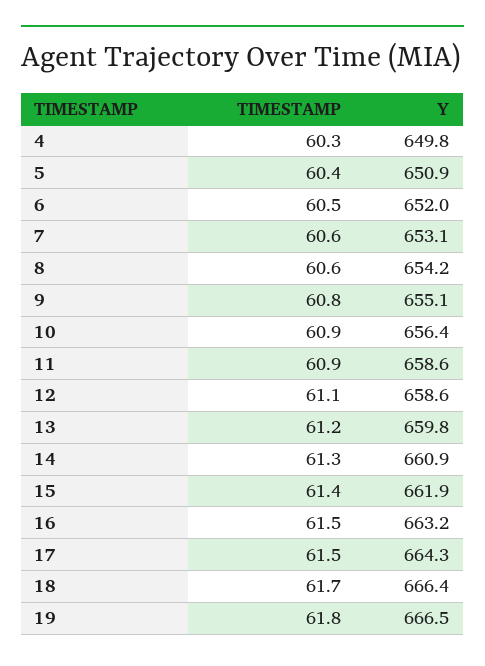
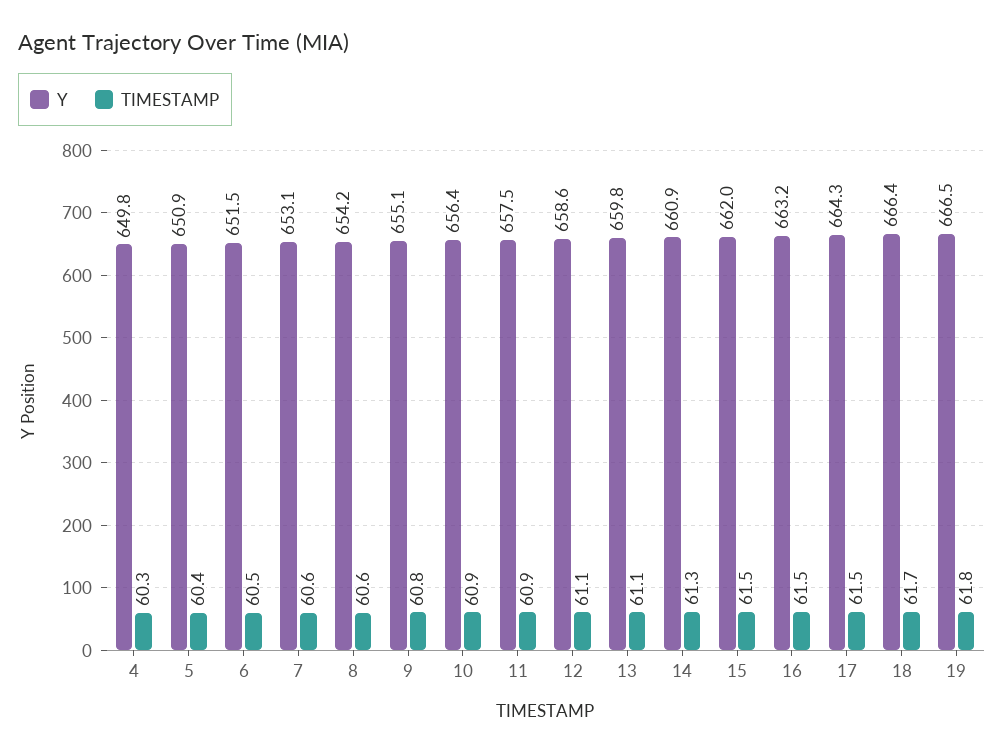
  {
    "TIMESTAMP": {
      "4": 60.3,
      "5": 60.4,
      "6": 60.5,
      "7": 60.6,
      "8": 60.6,
      "9": 60.8,
      "10": 60.9,
      "11": 60.9,
      "12": 61.1,
-     "13": 61.2,
+     "13": 61.1,
      "14": 61.3,
-     "15": 61.4,
+     "15": 61.5,
      "16": 61.5,
      "17": 61.5,
      "18": 61.7,
      "19": 61.8
    },
    "Y": {
      "4": 649.8,
      "5": 650.9,
-     "6": 652,
+     "6": 651.5,
      "7": 653.1,
      "8": 654.2,
      "9": 655.1,
      "10": 656.4,
-     "11": 658.6,
+     "11": 657.5,
      "12": 658.6,
      "13": 659.8,
      "14": 660.9,
-     "15": 661.9,
+     "15": 662,
      "16": 663.2,
      "17": 664.3,
      "18": 666.4,
      "19": 666.5
    }
  }

